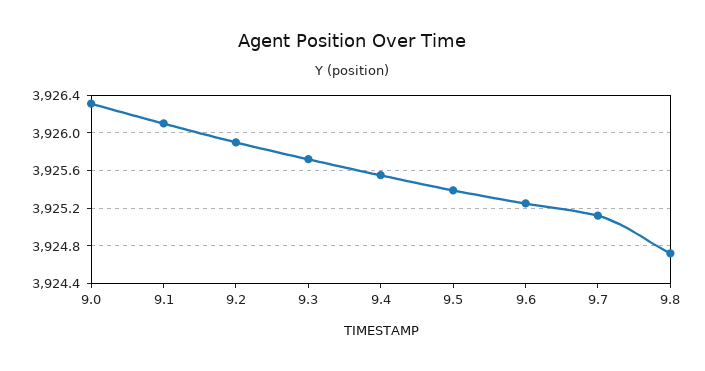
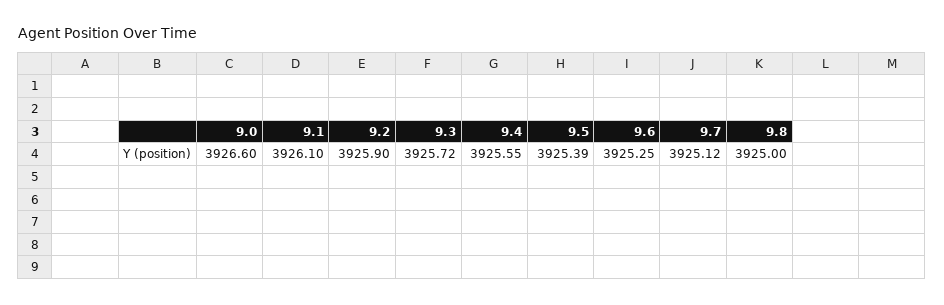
  {
-   "9.0": 3926.3,
+   "9.0": 3926.6,
    "9.1": 3926.1,
    "9.2": 3925.9,
    "9.3": 3925.72,
    "9.4": 3925.55,
    "9.5": 3925.39,
    "9.6": 3925.25,
    "9.7": 3925.12,
-   "9.8": 3924.7
+   "9.8": 3925
  }

